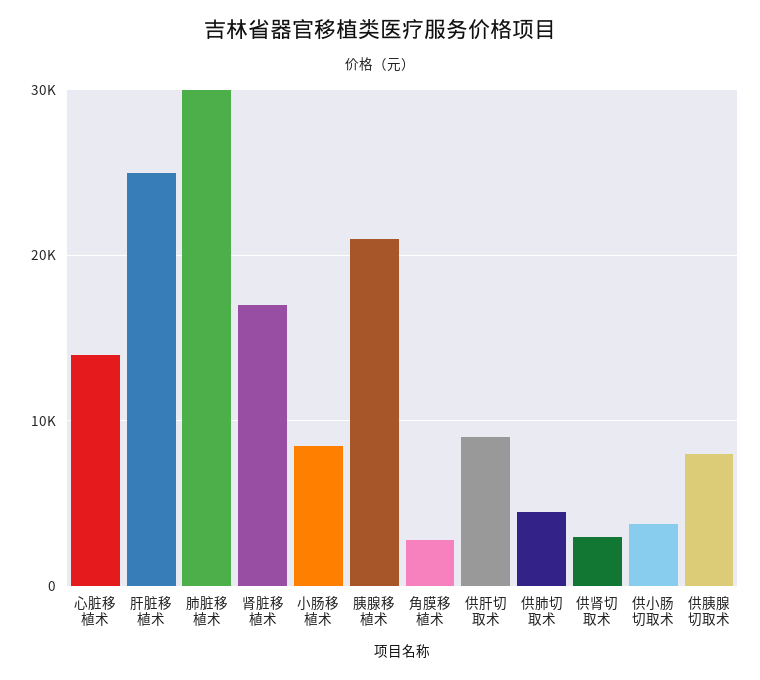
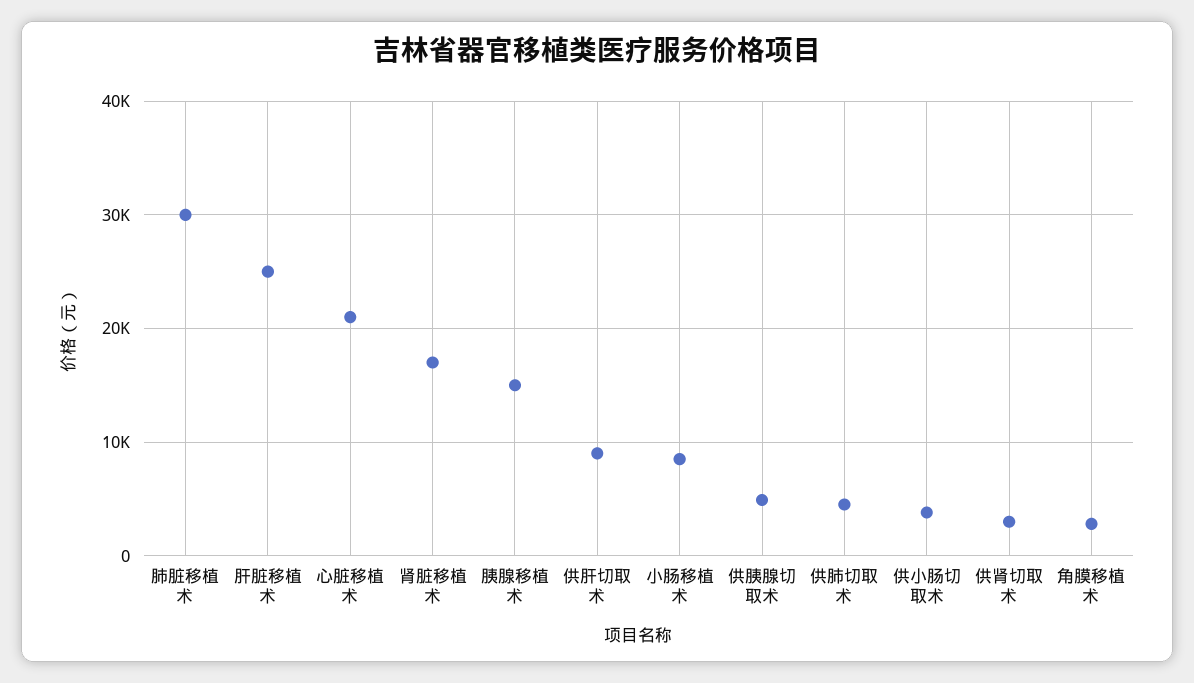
  {
-   "心脏移植术": 14000,
+   "心脏移植术": 21000,
    "肝脏移植术": 25000,
    "肺脏移植术": 30000,
    "肾脏移植术": 17000,
    "小肠移植术": 9000,
-   "胰腺移植术": 21000,
+   "胰腺移植术": 15000,
    "角膜移植术": 3000,
    "供肝切取术": 9000,
    "供肺切取术": 5000,
    "供肾切取术": 3000,
    "供小肠切取术": 4000,
-   "供胰腺切取术": 8000
+   "供胰腺切取术": 5000
  }

